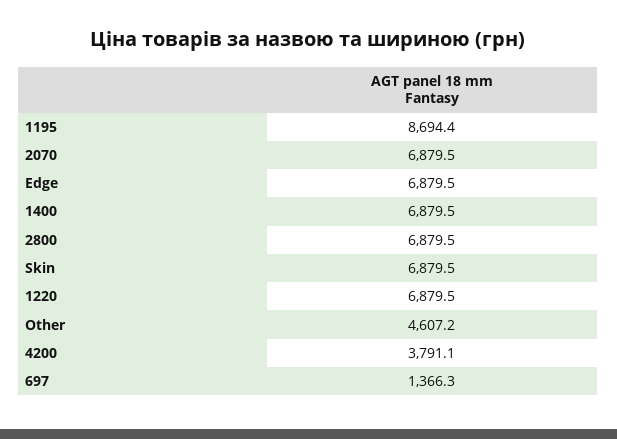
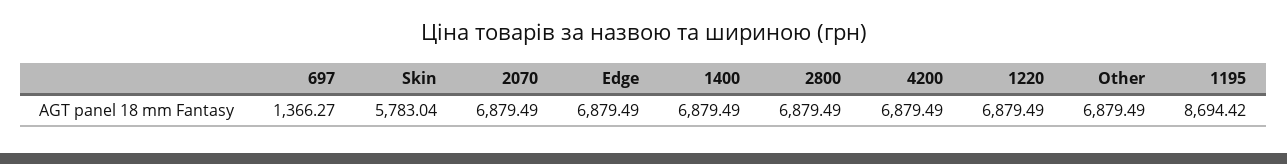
  {
    "1195": 8694.42,
    "2070": 6879.49,
    "Edge": 6879.49,
    "1400": 6879.49,
    "2800": 6879.49,
-   "Skin": 6879.5,
+   "Skin": 5783.04,
    "1220": 6879.49,
-   "Other": 4607.2,
+   "Other": 6879.49,
-   "4200": 3791.1,
+   "4200": 6879.49,
    "697": 1366.27
  }

